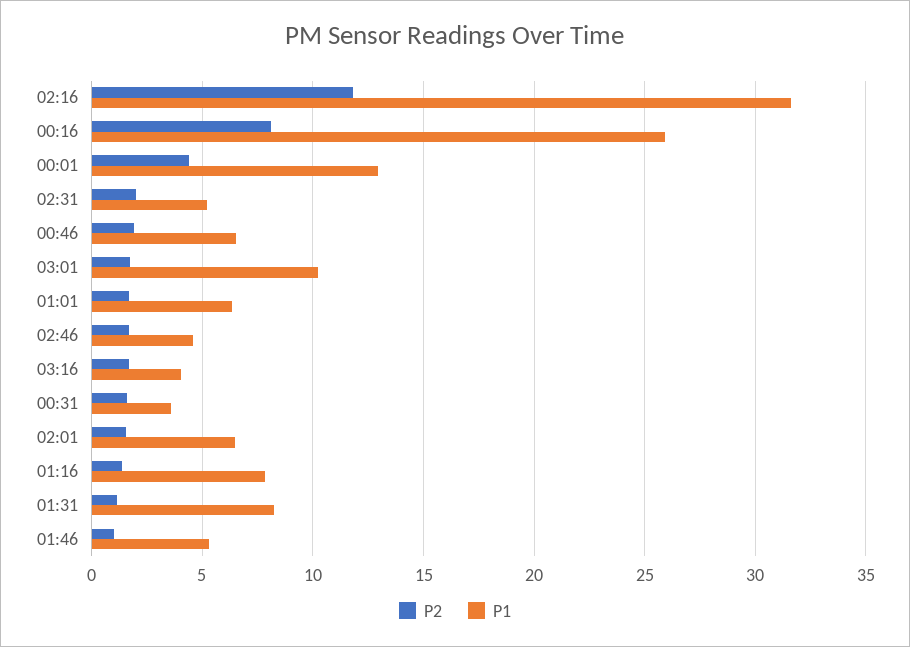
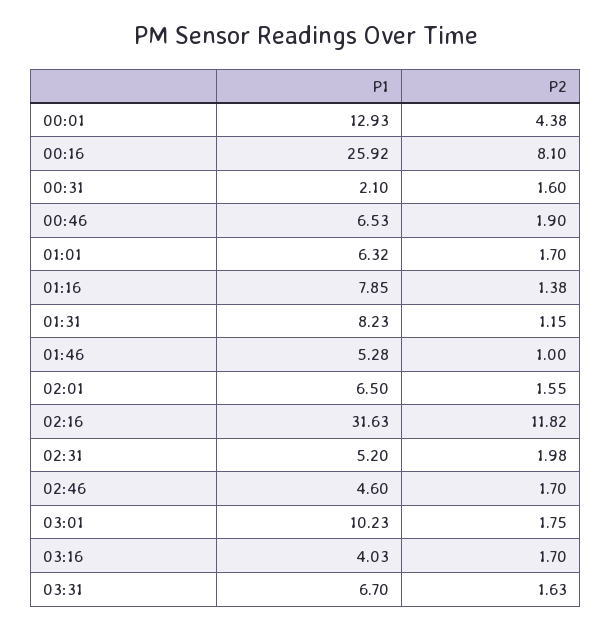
  {
    "P2": {
      "02:16": 11.82,
      "00:16": 8.1,
      "00:01": 4.38,
      "02:31": 1.98,
      "00:46": 1.9,
      "03:01": 1.75,
      "01:01": 1.7,
      "02:46": 1.7,
      "03:16": 1.7,
      "00:31": 1.6,
      "02:01": 1.55,
      "01:16": 1.38,
      "01:31": 1.15,
-     "01:46": 1
+     "01:46": 1,
+     "03:31": 1.63
    },
    "P1": {
      "02:16": 31.63,
      "00:16": 25.92,
      "00:01": 12.93,
      "02:31": 5.2,
      "00:46": 6.53,
      "03:01": 10.23,
      "01:01": 6.32,
      "02:46": 4.6,
      "03:16": 4.03,
-     "00:31": 3.5,
+     "00:31": 2.1,
      "02:01": 6.5,
      "01:16": 7.85,
      "01:31": 8.23,
-     "01:46": 5.28
+     "01:46": 5.28,
+     "03:31": 6.7
    }
  }

